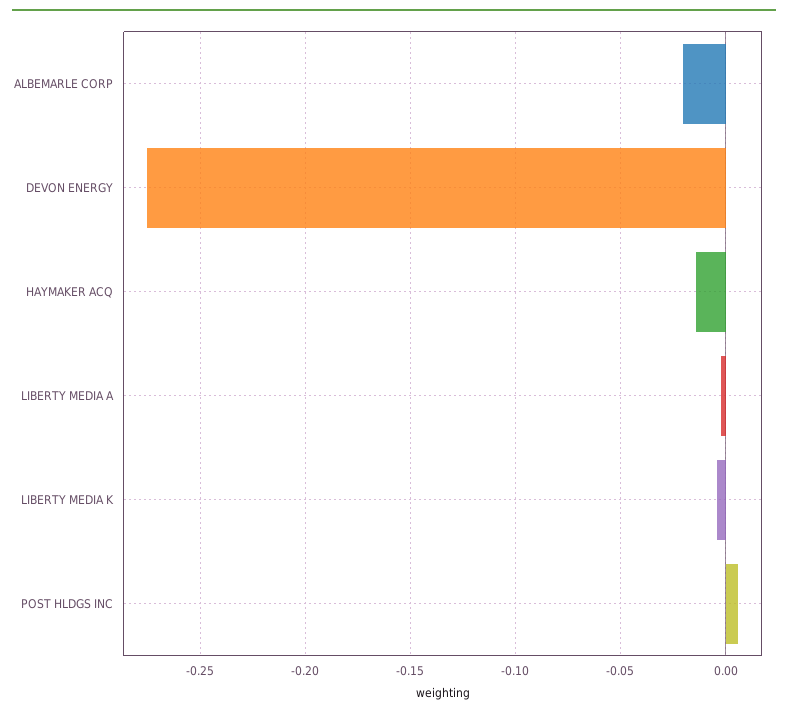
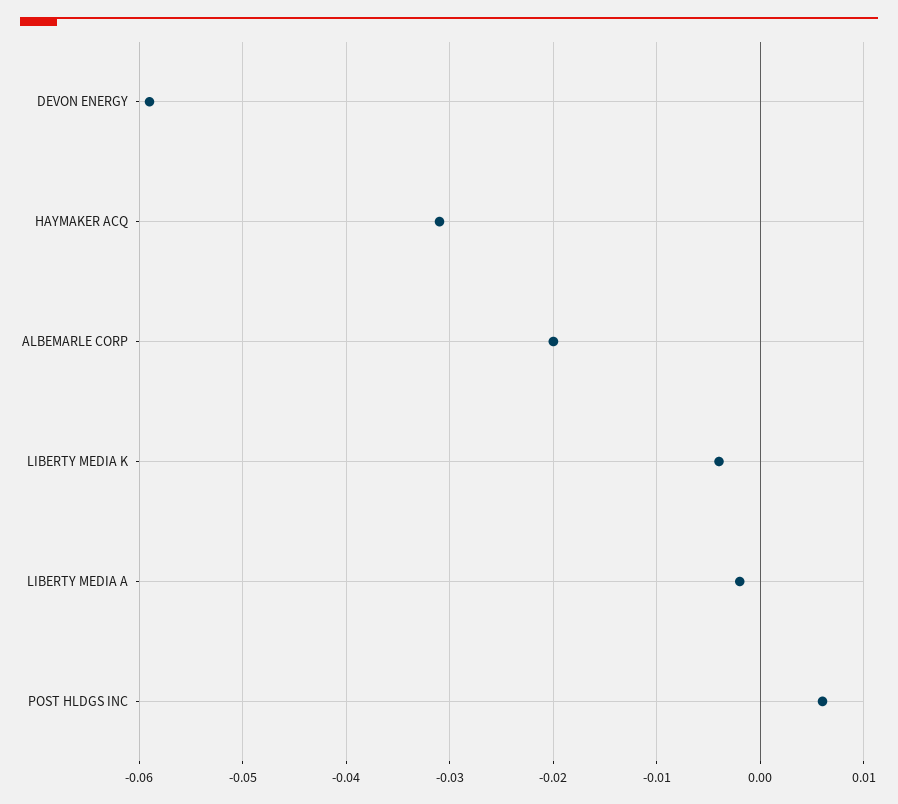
  {
    "ALBEMARLE CORP": -0.02,
-   "DEVON ENERGY": -0.275,
+   "DEVON ENERGY": -0.059,
-   "HAYMAKER ACQ": -0.015,
+   "HAYMAKER ACQ": -0.031,
    "LIBERTY MEDIA A": -0.002,
    "LIBERTY MEDIA K": -0.004,
    "POST HLDGS INC": 0.006
  }

